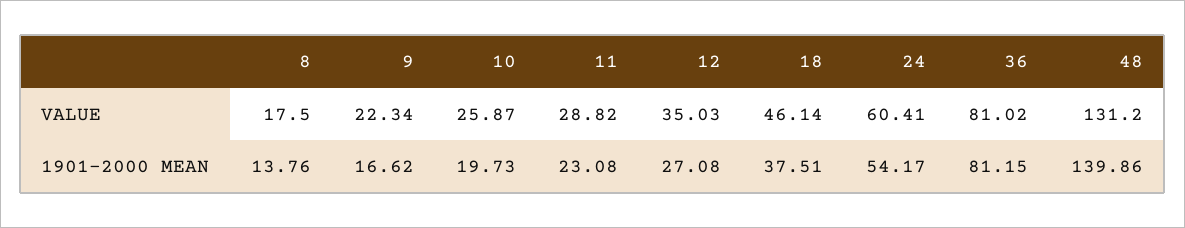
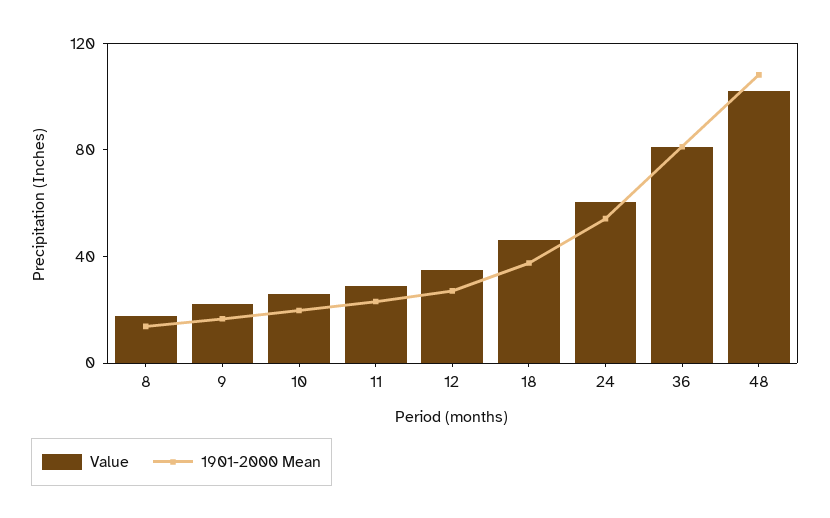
  {
    "VALUE": {
      "8": 17.5,
      "9": 22.34,
      "10": 25.87,
      "11": 28.82,
      "12": 35.03,
      "18": 46.14,
      "24": 60.41,
      "36": 81.02,
-     "48": 131.2
+     "48": 100
    },
    "1901-2000 MEAN": {
      "8": 13.76,
      "9": 16.62,
      "10": 19.73,
      "11": 23.08,
      "12": 27.08,
      "18": 37.51,
      "24": 54.17,
      "36": 81.15,
-     "48": 139.86
+     "48": 110
    }
  }

